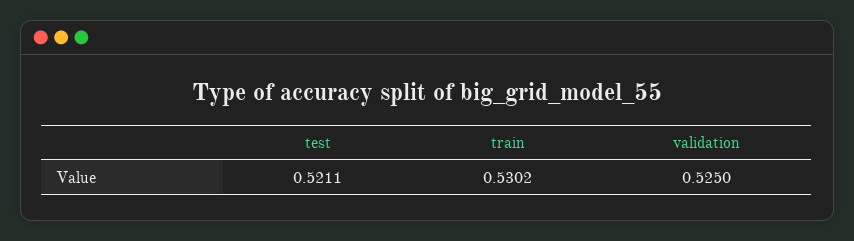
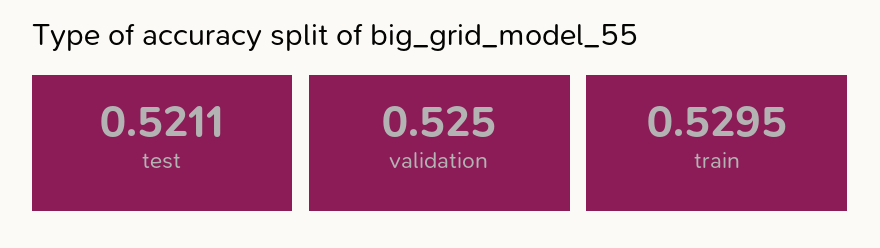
  {
    "test": 0.5211,
-   "train": 0.5302,
+   "train": 0.5295,
    "validation": 0.525
  }

